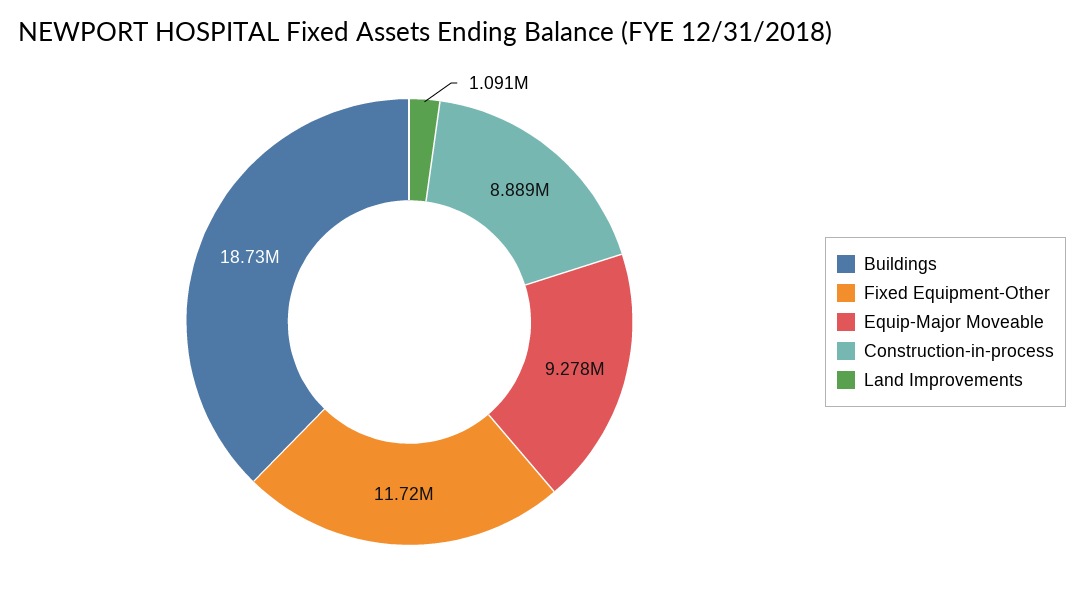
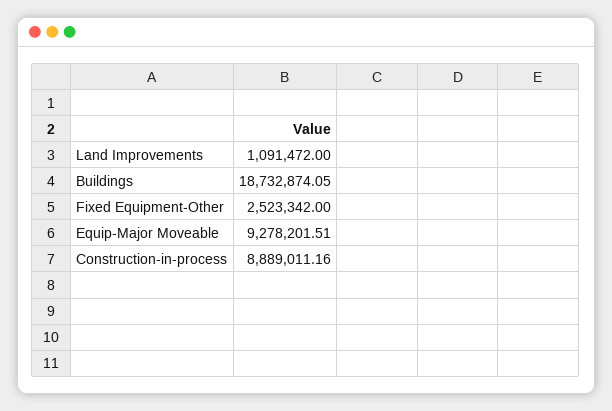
  {
    "Buildings": 18732874.05,
-   "Fixed Equipment-Other": 11720000,
+   "Fixed Equipment-Other": 2523342,
    "Equip-Major Moveable": 9278201.51,
    "Construction-in-process": 8889011.16,
    "Land Improvements": 1091472
  }

